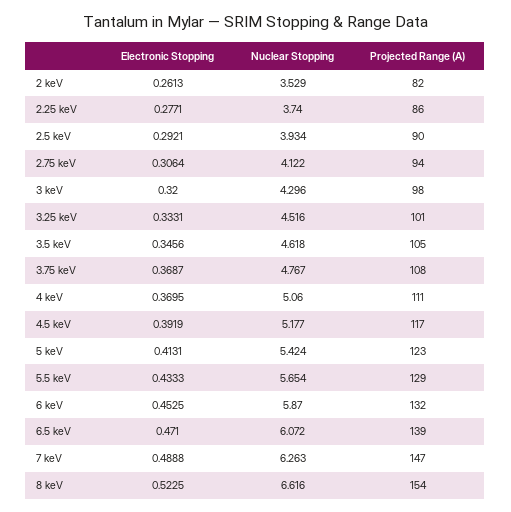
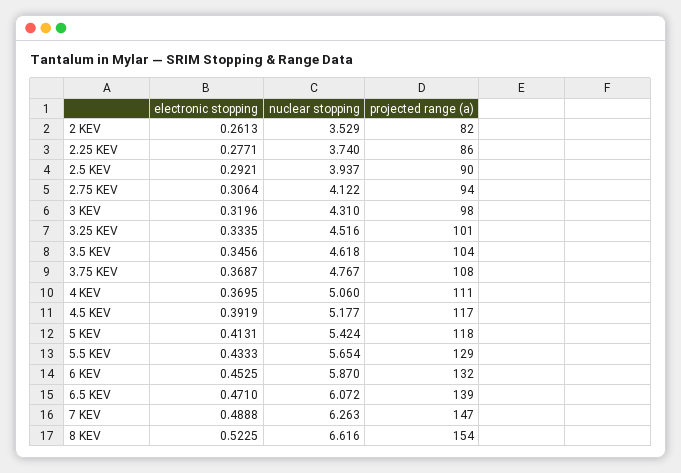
  {
    "Electronic Stopping": {
      "2 keV": 0.2613,
      "2.25 keV": 0.2771,
      "2.5 keV": 0.2921,
      "2.75 keV": 0.3064,
-     "3 keV": 0.32,
+     "3 keV": 0.3196,
-     "3.25 keV": 0.3331,
+     "3.25 keV": 0.3335,
      "3.5 keV": 0.3456,
      "3.75 keV": 0.3687,
      "4 keV": 0.3695,
      "4.5 keV": 0.3919,
      "5 keV": 0.4131,
      "5.5 keV": 0.4333,
      "6 keV": 0.4525,
      "6.5 keV": 0.471,
      "7 keV": 0.4888,
      "8 keV": 0.5225
    },
    "Nuclear Stopping": {
      "2 keV": 3.529,
      "2.25 keV": 3.74,
-     "2.5 keV": 3.934,
+     "2.5 keV": 3.937,
      "2.75 keV": 4.122,
-     "3 keV": 4.296,
+     "3 keV": 4.31,
      "3.25 keV": 4.516,
      "3.5 keV": 4.618,
      "3.75 keV": 4.767,
      "4 keV": 5.06,
      "4.5 keV": 5.177,
      "5 keV": 5.424,
      "5.5 keV": 5.654,
      "6 keV": 5.87,
      "6.5 keV": 6.072,
      "7 keV": 6.263,
      "8 keV": 6.616
    },
    "Projected Range (A)": {
      "2 keV": 82,
      "2.25 keV": 86,
      "2.5 keV": 90,
      "2.75 keV": 94,
      "3 keV": 98,
      "3.25 keV": 101,
-     "3.5 keV": 105,
+     "3.5 keV": 104,
      "3.75 keV": 108,
      "4 keV": 111,
      "4.5 keV": 117,
-     "5 keV": 123,
+     "5 keV": 118,
      "5.5 keV": 129,
      "6 keV": 132,
      "6.5 keV": 139,
      "7 keV": 147,
      "8 keV": 154
    }
  }

